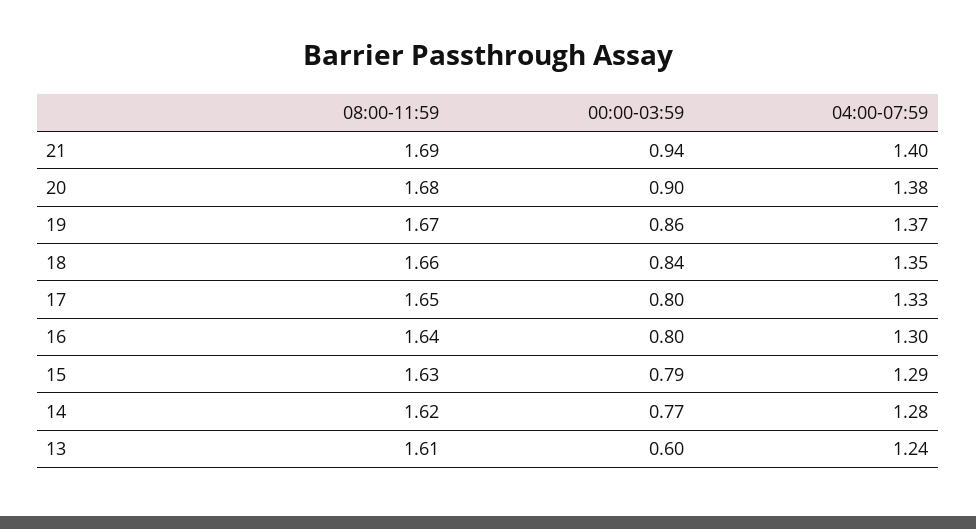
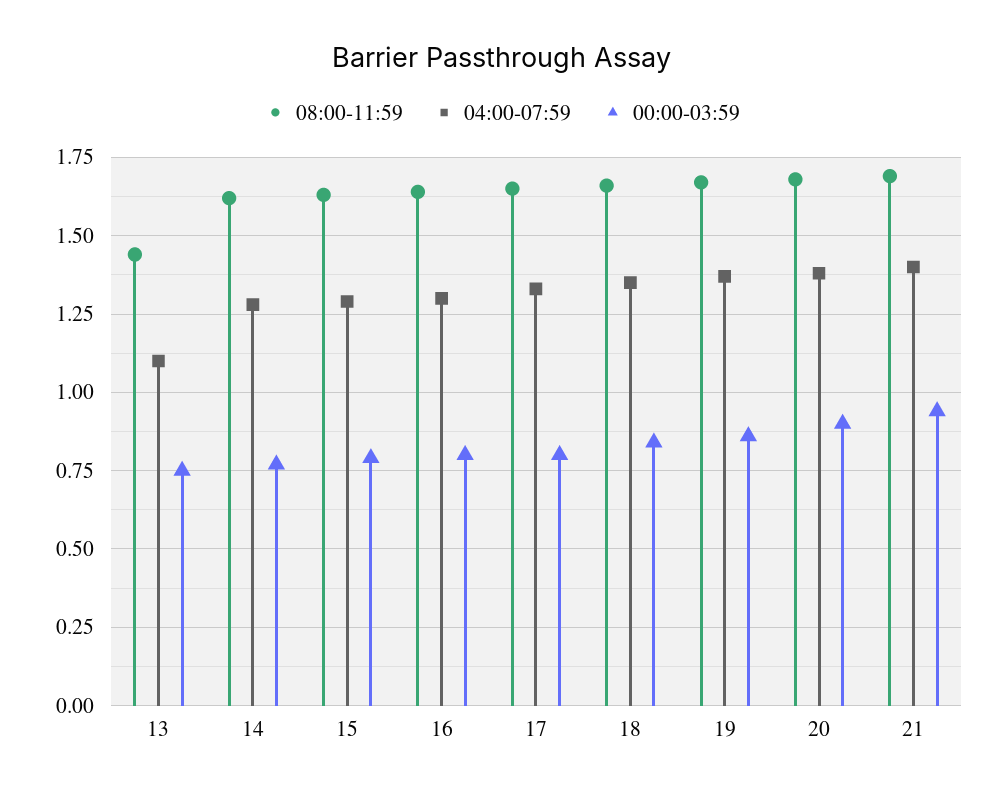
  {
    "08:00-11:59": {
      "21": 1.69,
      "20": 1.68,
      "19": 1.67,
      "18": 1.66,
      "17": 1.65,
      "16": 1.64,
      "15": 1.63,
      "14": 1.62,
-     "13": 1.61
+     "13": 1.45
    },
    "00:00-03:59": {
      "21": 0.94,
      "20": 0.9,
      "19": 0.86,
      "18": 0.84,
      "17": 0.8,
      "16": 0.8,
      "15": 0.79,
      "14": 0.77,
-     "13": 0.6
+     "13": 0.75
    },
    "04:00-07:59": {
      "21": 1.4,
      "20": 1.38,
      "19": 1.37,
      "18": 1.35,
      "17": 1.33,
      "16": 1.3,
      "15": 1.29,
      "14": 1.28,
-     "13": 1.24
+     "13": 1.1
    }
  }

